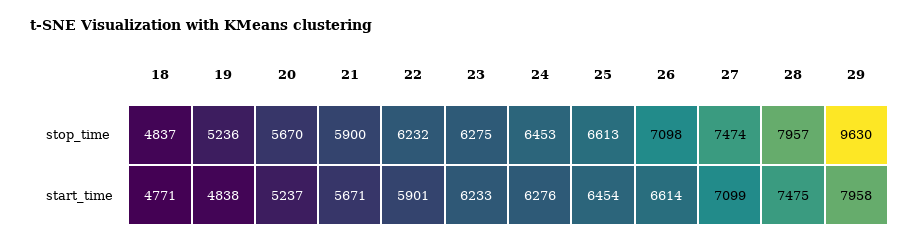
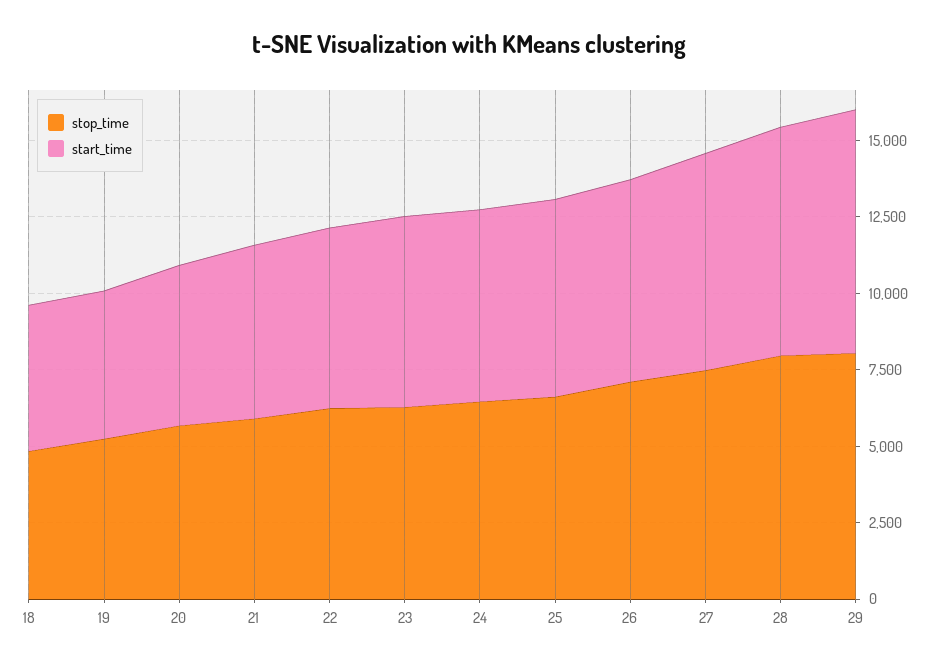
  {
    "stop_time": {
      "18": 4837,
      "19": 5236,
      "20": 5670,
      "21": 5900,
      "22": 6232,
      "23": 6275,
      "24": 6453,
      "25": 6613,
      "26": 7098,
      "27": 7474,
      "28": 7957,
-     "29": 9630
+     "29": 8000
    },
    "start_time": {
      "18": 4771,
      "19": 4838,
      "20": 5237,
      "21": 5671,
      "22": 5901,
      "23": 6233,
      "24": 6276,
      "25": 6454,
      "26": 6614,
      "27": 7099,
      "28": 7475,
      "29": 7958
    }
  }

